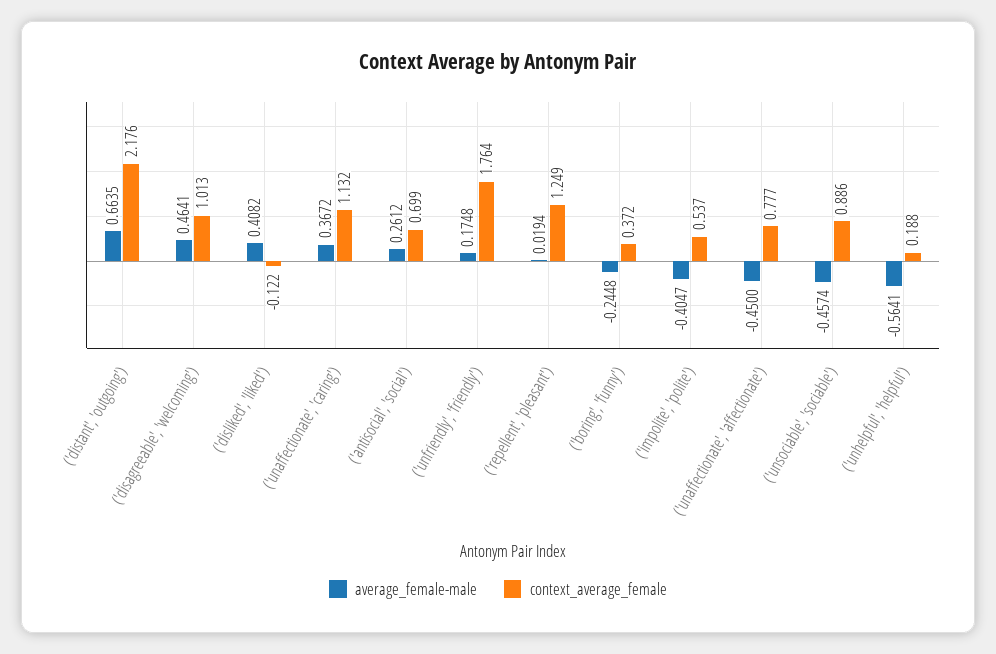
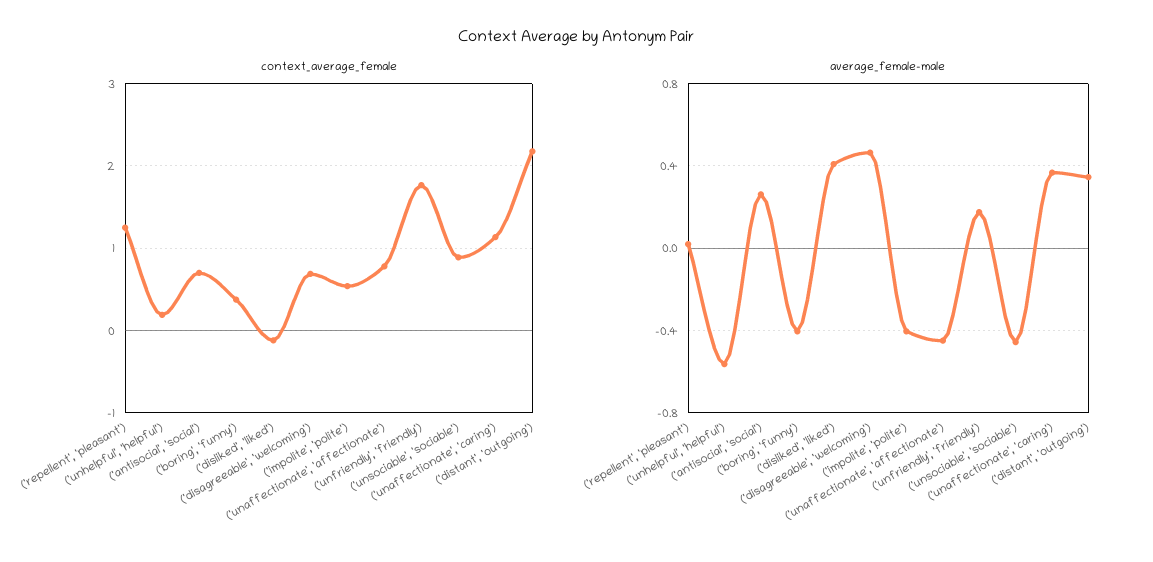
  {
    "average_female-male": {
-     "('distant', 'outgoing')": 0.6635,
+     "('distant', 'outgoing')": 0.35,
      "('disagreeable', 'welcoming')": 0.4641,
      "('disliked', 'liked')": 0.4082,
      "('unaffectionate', 'caring')": 0.3672,
      "('antisocial', 'social')": 0.2612,
      "('unfriendly', 'friendly')": 0.1748,
      "('repellent', 'pleasant')": 0.0194,
-     "('boring', 'funny')": -0.2448,
+     "('boring', 'funny')": -0.4,
      "('impolite', 'polite')": -0.4047,
      "('unaffectionate', 'affectionate')": -0.45,
      "('unsociable', 'sociable')": -0.4574,
      "('unhelpful', 'helpful')": -0.5641
    },
    "context_average_female": {
      "('distant', 'outgoing')": 2.176,
-     "('disagreeable', 'welcoming')": 1.013,
+     "('disagreeable', 'welcoming')": 0.7,
      "('disliked', 'liked')": -0.122,
      "('unaffectionate', 'caring')": 1.132,
      "('antisocial', 'social')": 0.699,
      "('unfriendly', 'friendly')": 1.764,
      "('repellent', 'pleasant')": 1.249,
      "('boring', 'funny')": 0.372,
      "('impolite', 'polite')": 0.537,
      "('unaffectionate', 'affectionate')": 0.777,
      "('unsociable', 'sociable')": 0.886,
      "('unhelpful', 'helpful')": 0.188
    }
  }

